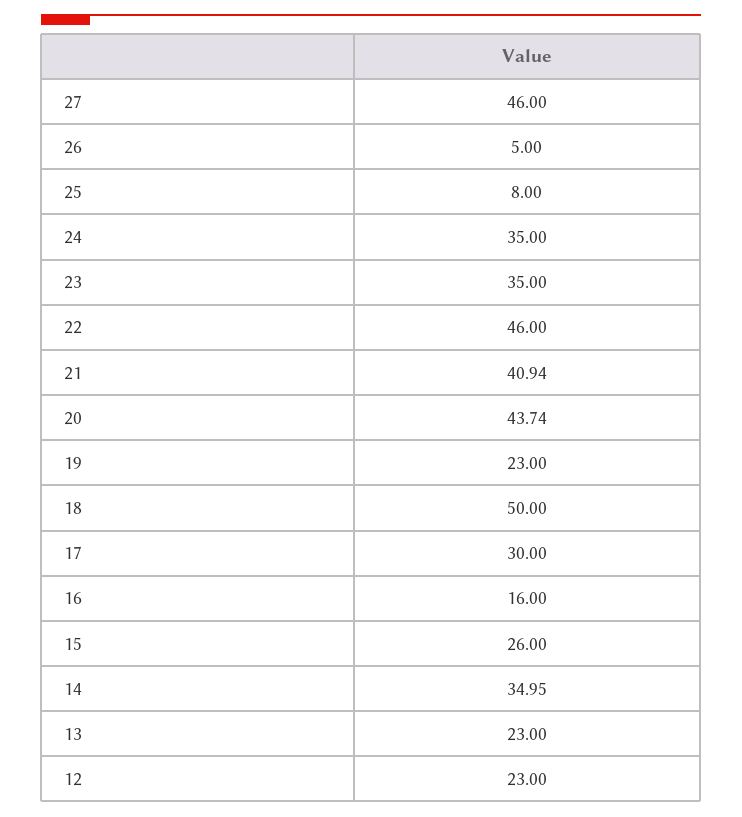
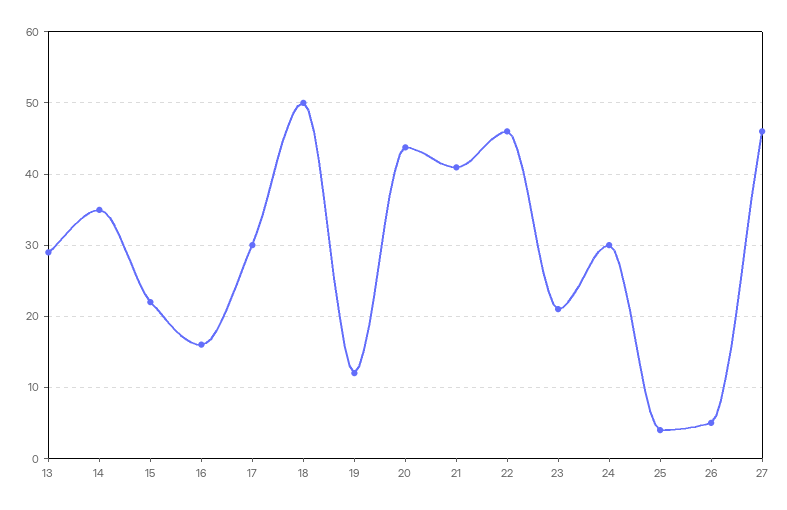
  {
    "27": 46,
    "26": 5,
-   "25": 8,
+   "25": 4,
-   "24": 35,
+   "24": 30,
-   "23": 35,
+   "23": 21,
    "22": 46,
    "21": 40.94,
    "20": 43.74,
-   "19": 23,
+   "19": 12,
    "18": 50,
    "17": 30,
    "16": 16,
-   "15": 26,
+   "15": 22,
    "14": 34.95,
-   "13": 23,
+   "13": 29
-   "12": 23
  }

